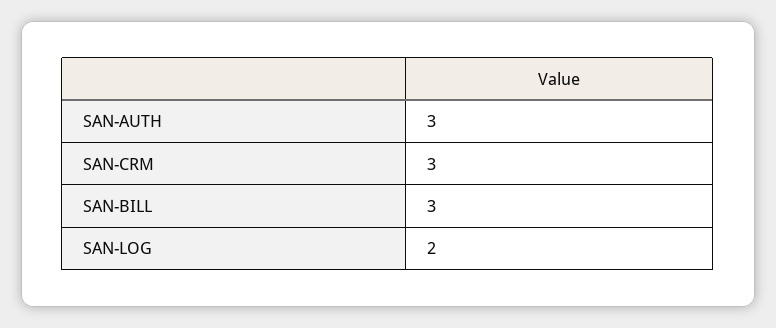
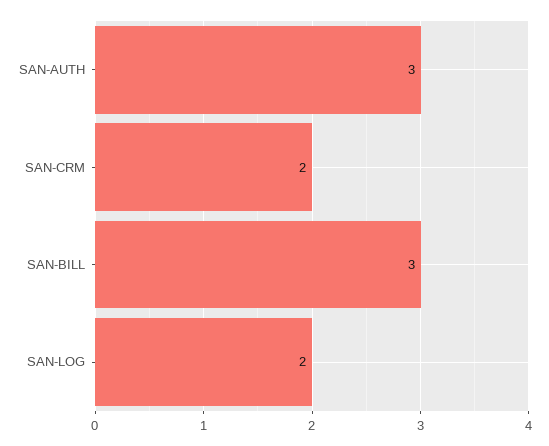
  {
    "SAN-AUTH": 3,
-   "SAN-CRM": 3,
+   "SAN-CRM": 2,
    "SAN-BILL": 3,
    "SAN-LOG": 2
  }

